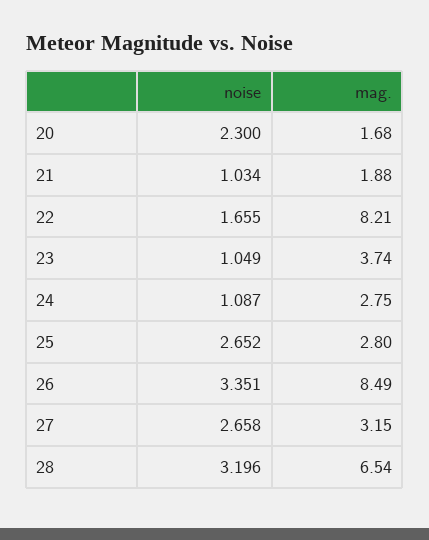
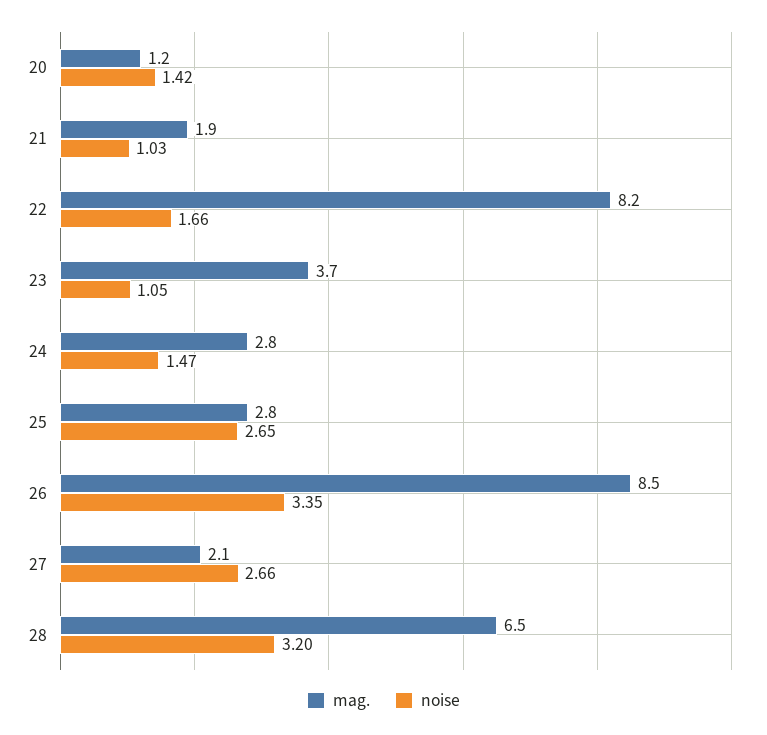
  {
    "noise": {
-     "20": 2.3,
+     "20": 1.42,
      "21": 1.034,
      "22": 1.655,
      "23": 1.049,
-     "24": 1.087,
+     "24": 1.47,
      "25": 2.652,
      "26": 3.351,
      "27": 2.658,
      "28": 3.196
    },
    "mag.": {
-     "20": 1.68,
+     "20": 1.2,
      "21": 1.88,
      "22": 8.21,
      "23": 3.74,
      "24": 2.75,
      "25": 2.8,
      "26": 8.49,
-     "27": 3.15,
+     "27": 2.1,
      "28": 6.54
    }
  }

